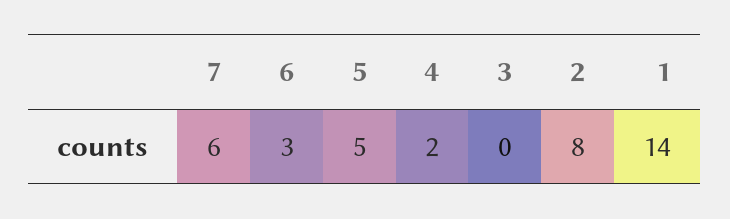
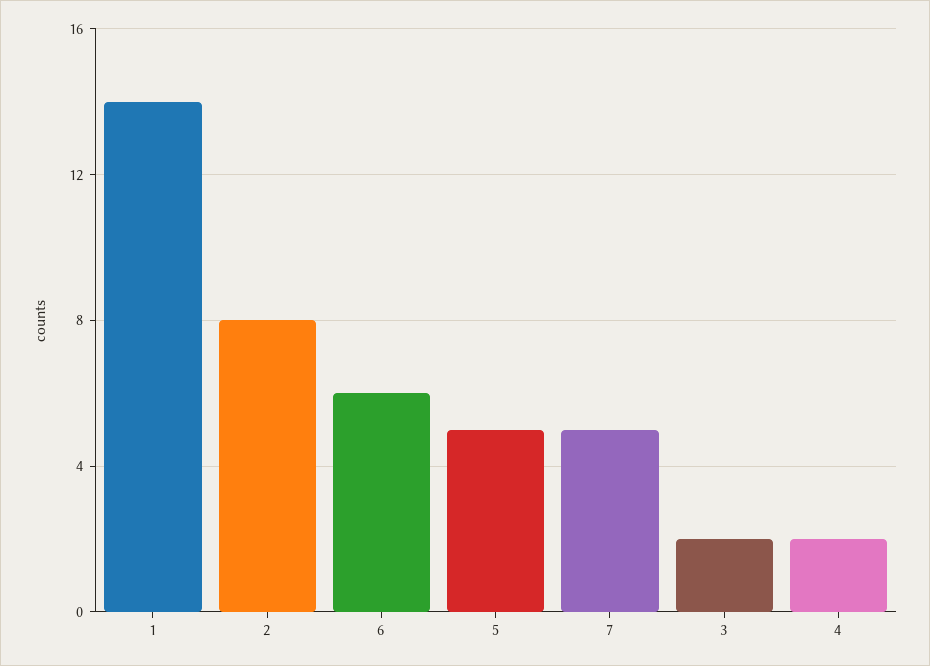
  {
-   "7": 6,
+   "7": 5,
-   "6": 3,
+   "6": 6,
    "5": 5,
    "4": 2,
-   "3": 0,
+   "3": 2,
    "2": 8,
    "1": 14
  }

